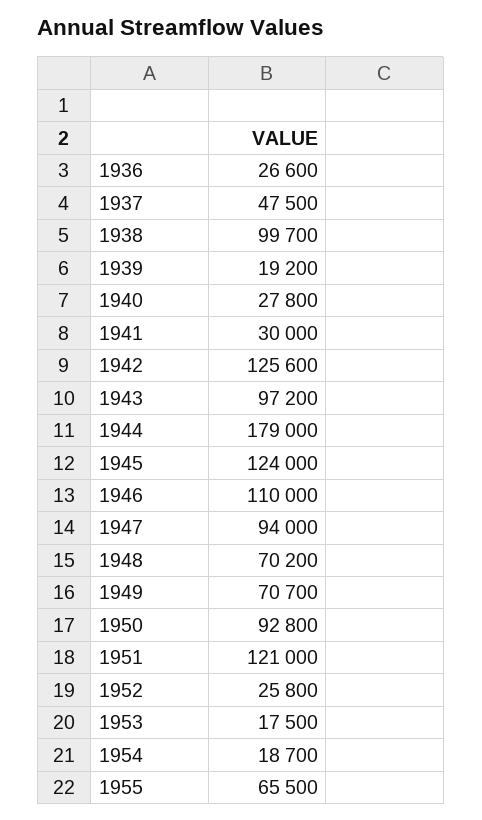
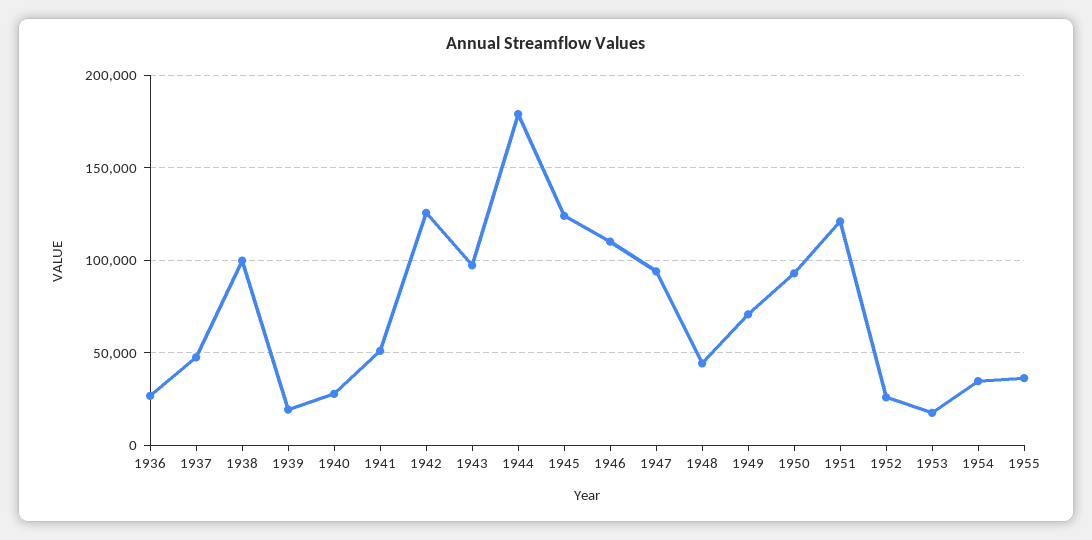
  {
    "1936": 26600,
    "1937": 47500,
    "1938": 99700,
    "1939": 19200,
    "1940": 27800,
-   "1941": 30000,
+   "1941": 50000,
    "1942": 125600,
    "1943": 97200,
    "1944": 179000,
    "1945": 124000,
    "1946": 110000,
    "1947": 94000,
-   "1948": 70200,
+   "1948": 45000,
    "1949": 70700,
    "1950": 92800,
    "1951": 121000,
    "1952": 25800,
    "1953": 17500,
-   "1954": 18700,
+   "1954": 35000,
-   "1955": 65500
+   "1955": 35000
  }

